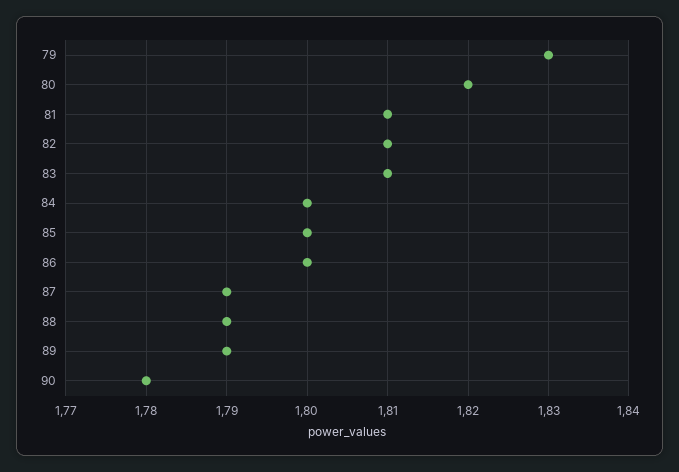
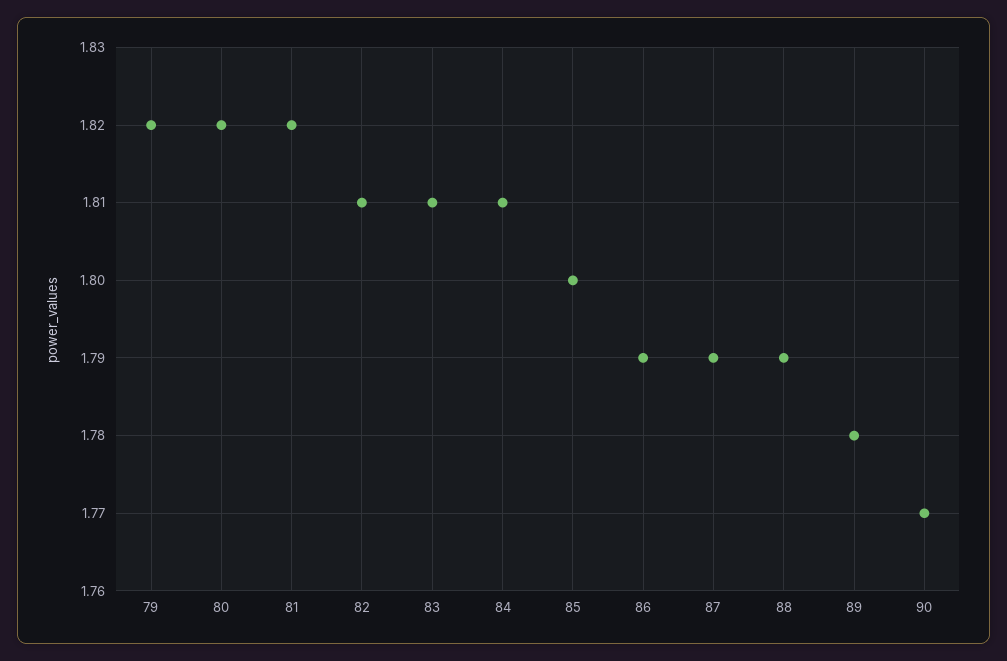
  {
-   "79": 1.83,
+   "79": 1.82,
    "80": 1.82,
-   "81": 1.81,
+   "81": 1.82,
    "82": 1.81,
    "83": 1.81,
-   "84": 1.8,
+   "84": 1.81,
    "85": 1.8,
-   "86": 1.8,
+   "86": 1.79,
    "87": 1.79,
    "88": 1.79,
-   "89": 1.79,
+   "89": 1.78,
-   "90": 1.78
+   "90": 1.77
  }

